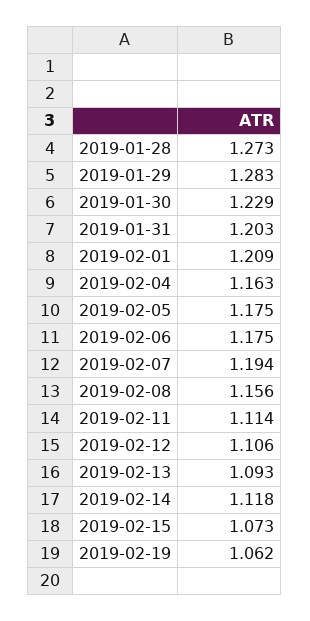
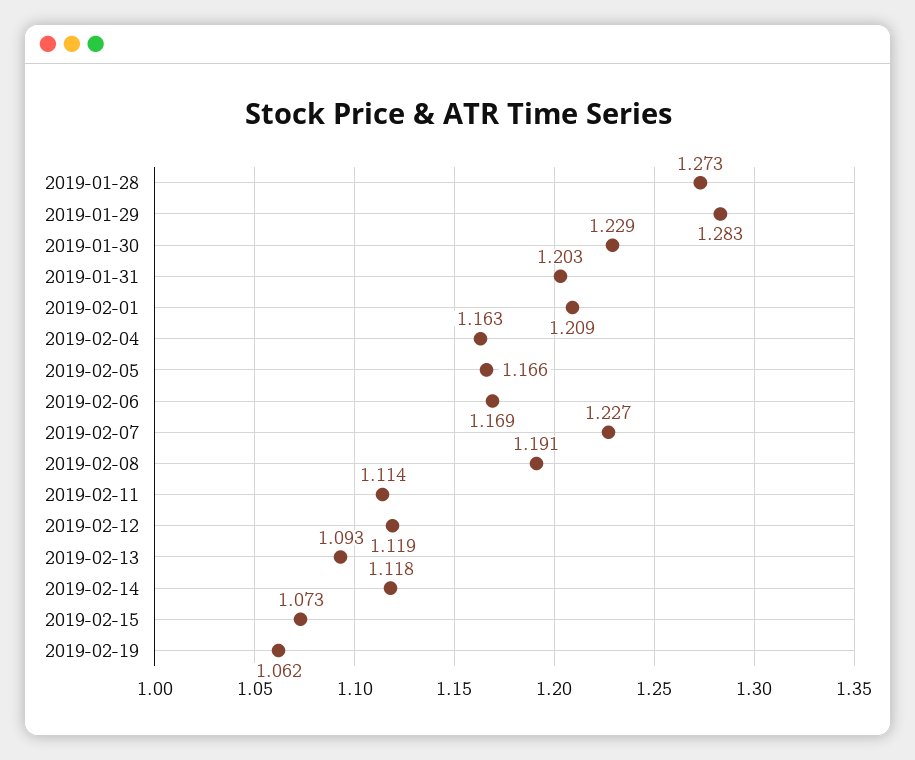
  {
    "2019-01-28": 1.273,
    "2019-01-29": 1.283,
    "2019-01-30": 1.229,
    "2019-01-31": 1.203,
    "2019-02-01": 1.209,
    "2019-02-04": 1.163,
-   "2019-02-05": 1.175,
+   "2019-02-05": 1.166,
-   "2019-02-06": 1.175,
+   "2019-02-06": 1.169,
-   "2019-02-07": 1.194,
+   "2019-02-07": 1.227,
-   "2019-02-08": 1.156,
+   "2019-02-08": 1.191,
    "2019-02-11": 1.114,
-   "2019-02-12": 1.106,
+   "2019-02-12": 1.119,
    "2019-02-13": 1.093,
    "2019-02-14": 1.118,
    "2019-02-15": 1.073,
    "2019-02-19": 1.062
  }

